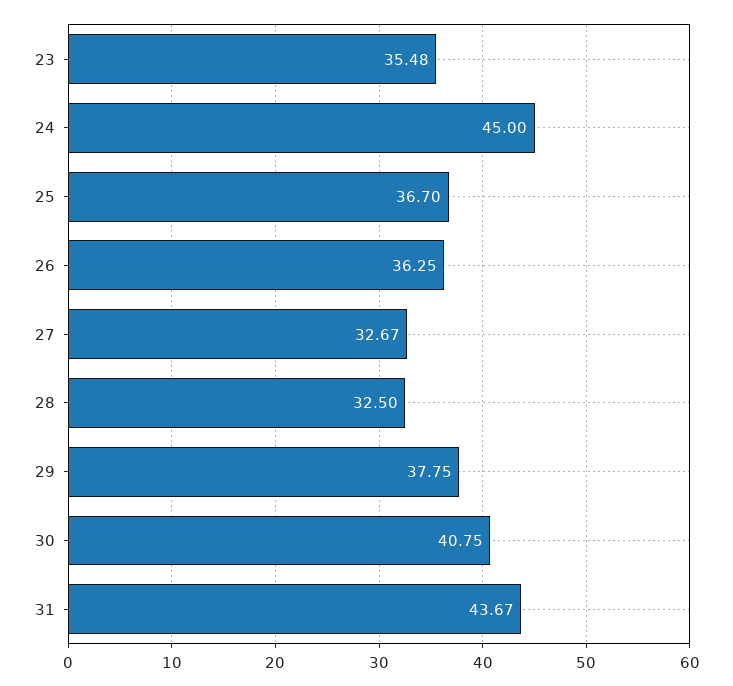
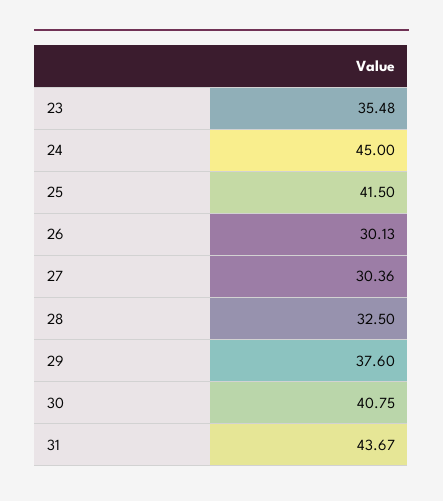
  {
    "23": 35.48,
    "24": 45,
-   "25": 36.7,
+   "25": 41.5,
-   "26": 36.25,
+   "26": 30.13,
-   "27": 32.67,
+   "27": 30.36,
    "28": 32.5,
-   "29": 37.75,
+   "29": 37.6,
    "30": 40.75,
    "31": 43.67
  }

